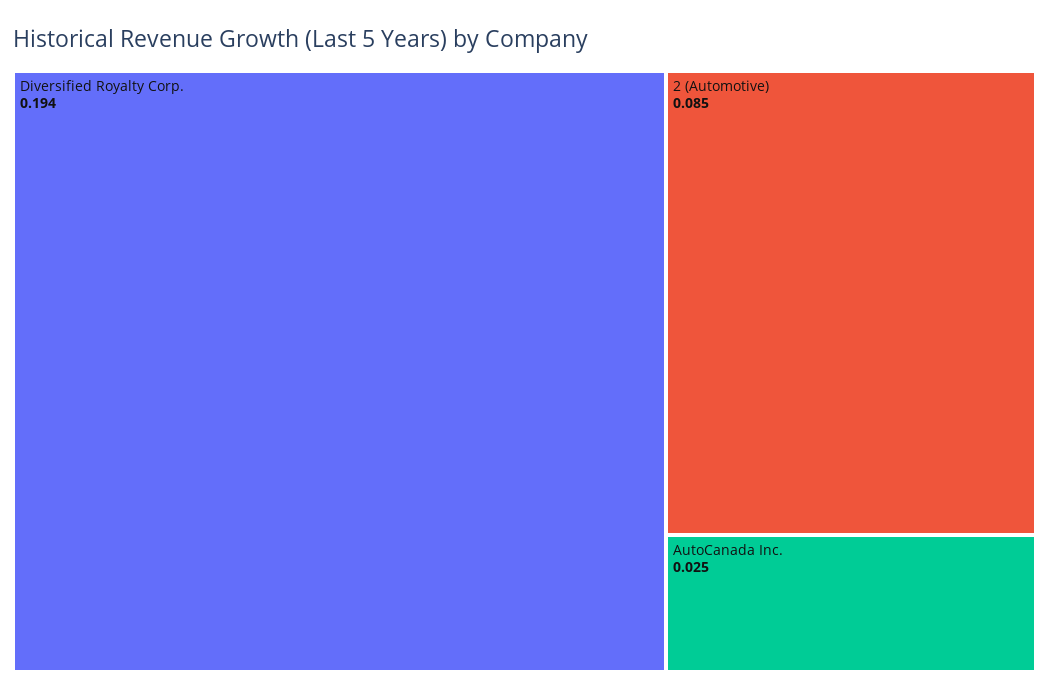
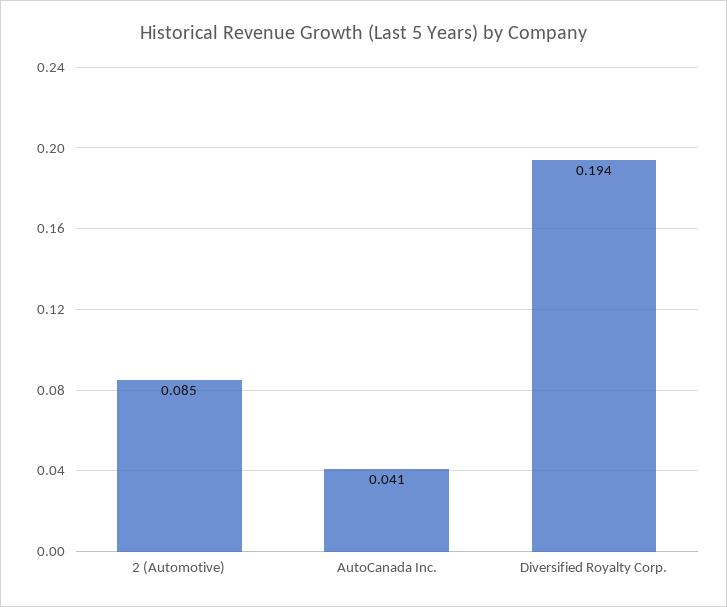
  {
    "Diversified Royalty Corp.": 0.194,
    "2 (Automotive)": 0.085,
-   "AutoCanada Inc.": 0.025
+   "AutoCanada Inc.": 0.041
  }

